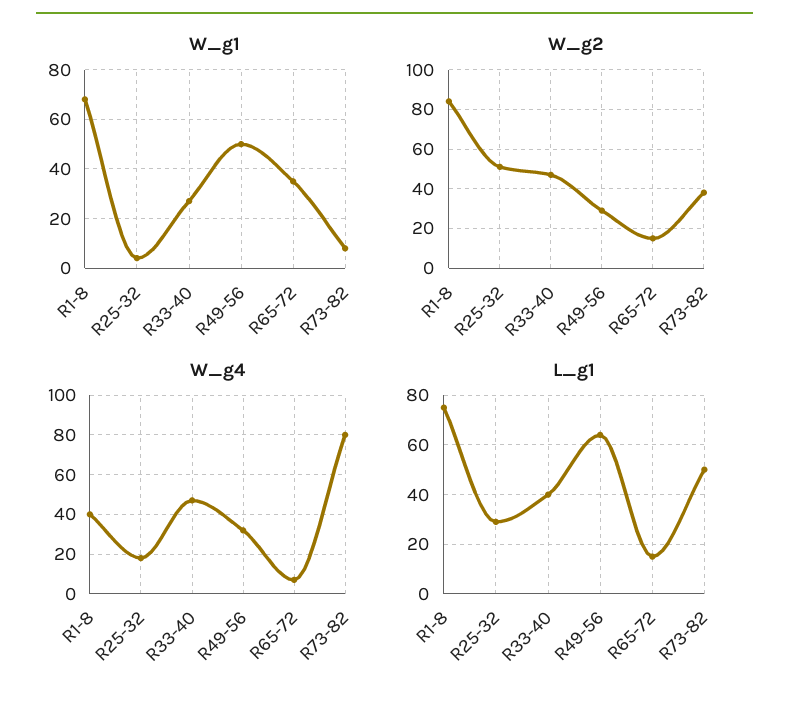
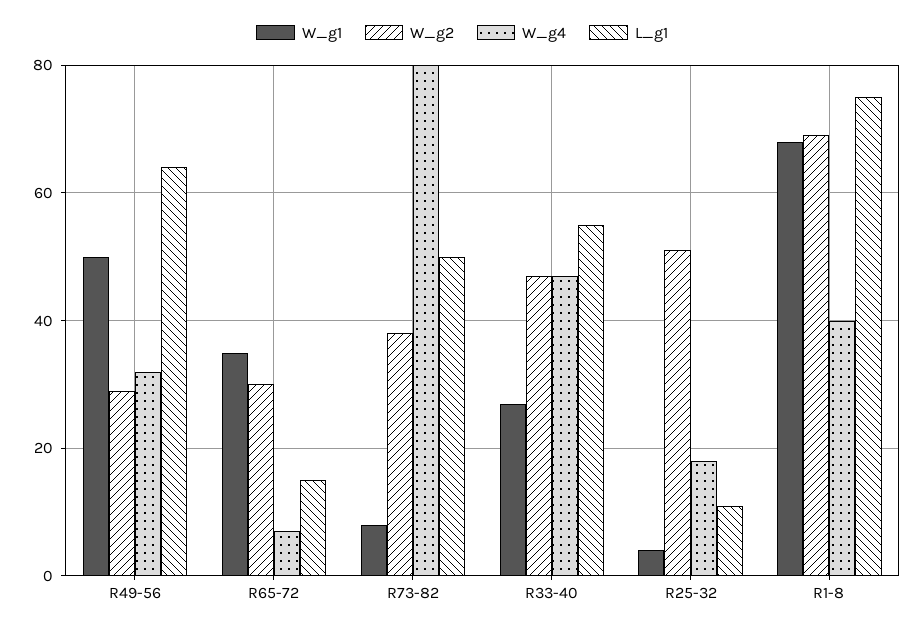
  {
    "W_g1": {
      "R1-8": 70,
      "R25-32": 5,
      "R33-40": 25,
      "R49-56": 50,
      "R65-72": 35,
      "R73-82": 10
    },
    "W_g2": {
-     "R1-8": 85,
+     "R1-8": 70,
      "R25-32": 50,
      "R33-40": 45,
      "R49-56": 30,
-     "R65-72": 15,
+     "R65-72": 30,
      "R73-82": 40
    },
    "W_g4": {
      "R1-8": 40,
      "R25-32": 20,
      "R33-40": 45,
      "R49-56": 30,
      "R65-72": 5,
      "R73-82": 80
    },
    "L_g1": {
      "R1-8": 75,
-     "R25-32": 30,
+     "R25-32": 10,
-     "R33-40": 40,
+     "R33-40": 55,
      "R49-56": 65,
      "R65-72": 15,
      "R73-82": 50
    }
  }

